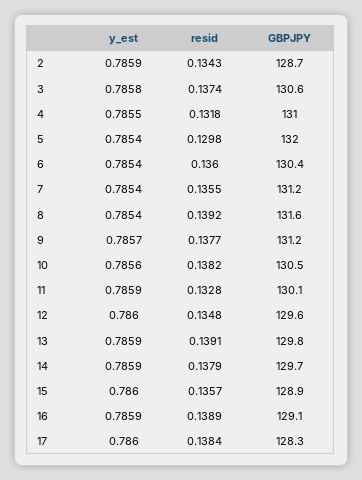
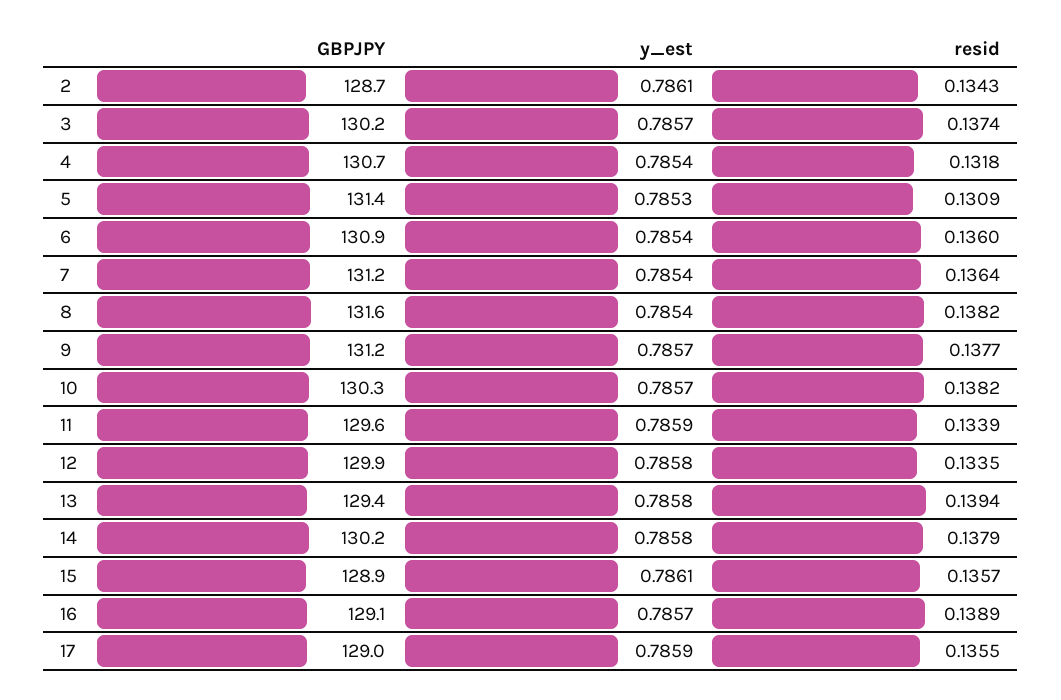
  {
    "y_est": {
-     "2": 0.7859,
+     "2": 0.7861,
-     "3": 0.7858,
+     "3": 0.7857,
-     "4": 0.7855,
+     "4": 0.7854,
-     "5": 0.7854,
+     "5": 0.7853,
      "6": 0.7854,
      "7": 0.7854,
      "8": 0.7854,
      "9": 0.7857,
-     "10": 0.7856,
+     "10": 0.7857,
      "11": 0.7859,
-     "12": 0.786,
+     "12": 0.7858,
-     "13": 0.7859,
+     "13": 0.7858,
-     "14": 0.7859,
+     "14": 0.7858,
-     "15": 0.786,
+     "15": 0.7861,
-     "16": 0.7859,
+     "16": 0.7857,
-     "17": 0.786
+     "17": 0.7859
    },
    "resid": {
      "2": 0.1343,
      "3": 0.1374,
      "4": 0.1318,
-     "5": 0.1298,
+     "5": 0.1309,
      "6": 0.136,
-     "7": 0.1355,
+     "7": 0.1364,
-     "8": 0.1392,
+     "8": 0.1382,
      "9": 0.1377,
      "10": 0.1382,
-     "11": 0.1328,
+     "11": 0.1339,
-     "12": 0.1348,
+     "12": 0.1335,
-     "13": 0.1391,
+     "13": 0.1394,
      "14": 0.1379,
      "15": 0.1357,
      "16": 0.1389,
-     "17": 0.1384
+     "17": 0.1355
    },
    "GBPJPY": {
      "2": 128.7,
-     "3": 130.6,
+     "3": 130.2,
-     "4": 131,
+     "4": 130.7,
-     "5": 132,
+     "5": 131.4,
-     "6": 130.4,
+     "6": 130.9,
      "7": 131.2,
      "8": 131.6,
      "9": 131.2,
-     "10": 130.5,
+     "10": 130.3,
-     "11": 130.1,
+     "11": 129.6,
-     "12": 129.6,
+     "12": 129.9,
-     "13": 129.8,
+     "13": 129.4,
-     "14": 129.7,
+     "14": 130.2,
      "15": 128.9,
      "16": 129.1,
-     "17": 128.3
+     "17": 129
    }
  }

